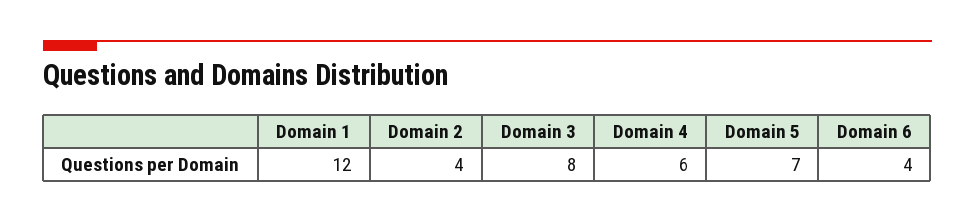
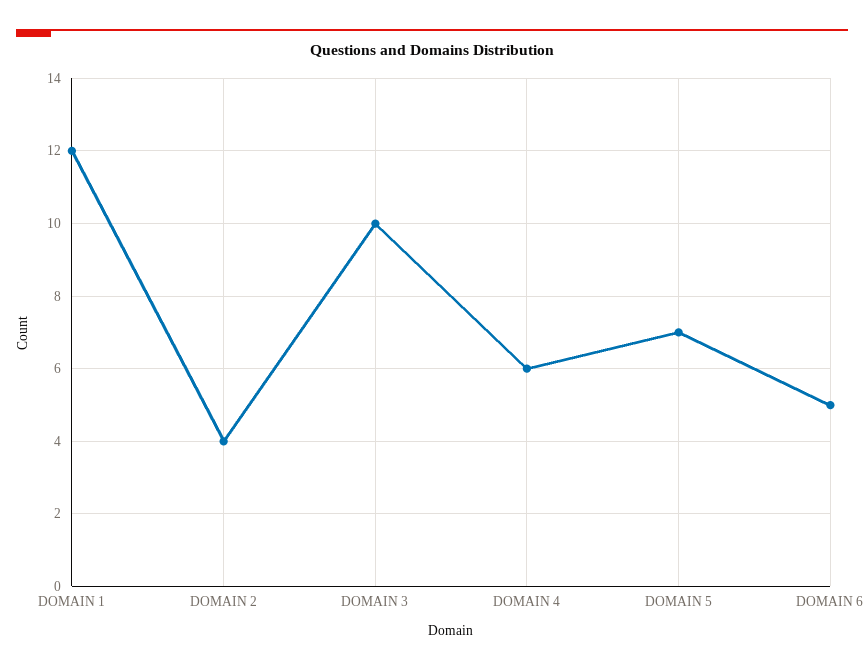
  {
    "Domain 1": 12,
    "Domain 2": 4,
-   "Domain 3": 8,
+   "Domain 3": 10,
    "Domain 4": 6,
    "Domain 5": 7,
-   "Domain 6": 4
+   "Domain 6": 5
  }

